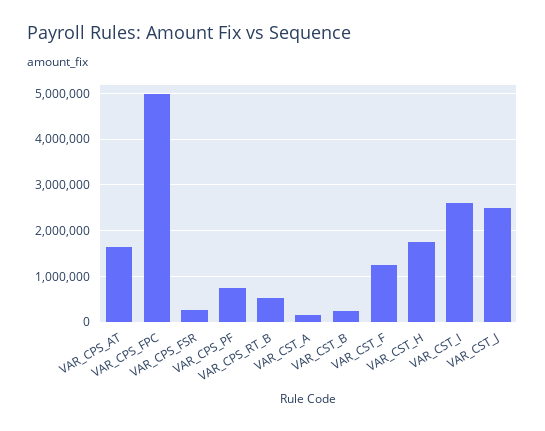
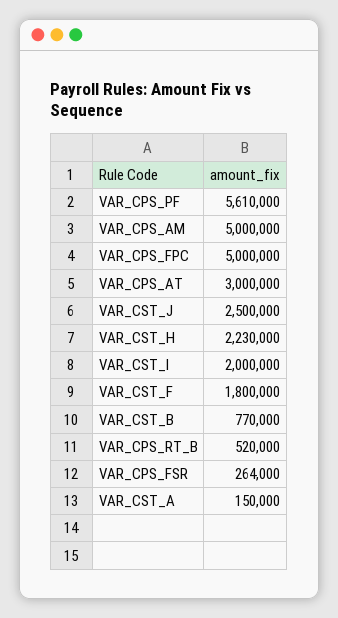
  {
-   "VAR_CPS_AT": 1600000,
+   "VAR_CPS_AT": 3000000,
    "VAR_CPS_FPC": 5000000,
    "VAR_CPS_FSR": 264000,
-   "VAR_CPS_PF": 800000,
+   "VAR_CPS_PF": 5610000,
    "VAR_CPS_RT_B": 520000,
    "VAR_CST_A": 150000,
-   "VAR_CST_B": 200000,
+   "VAR_CST_B": 770000,
-   "VAR_CST_F": 1200000,
+   "VAR_CST_F": 1800000,
-   "VAR_CST_H": 1800000,
+   "VAR_CST_H": 2230000,
-   "VAR_CST_I": 2600000,
+   "VAR_CST_I": 2000000,
-   "VAR_CST_J": 2500000
+   "VAR_CST_J": 2500000,
+   "VAR_CPS_AM": 5000000
  }

